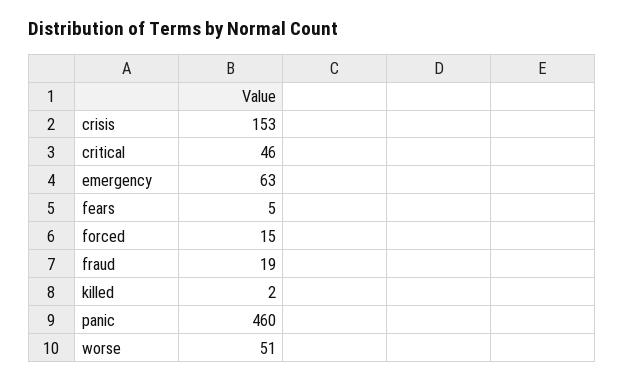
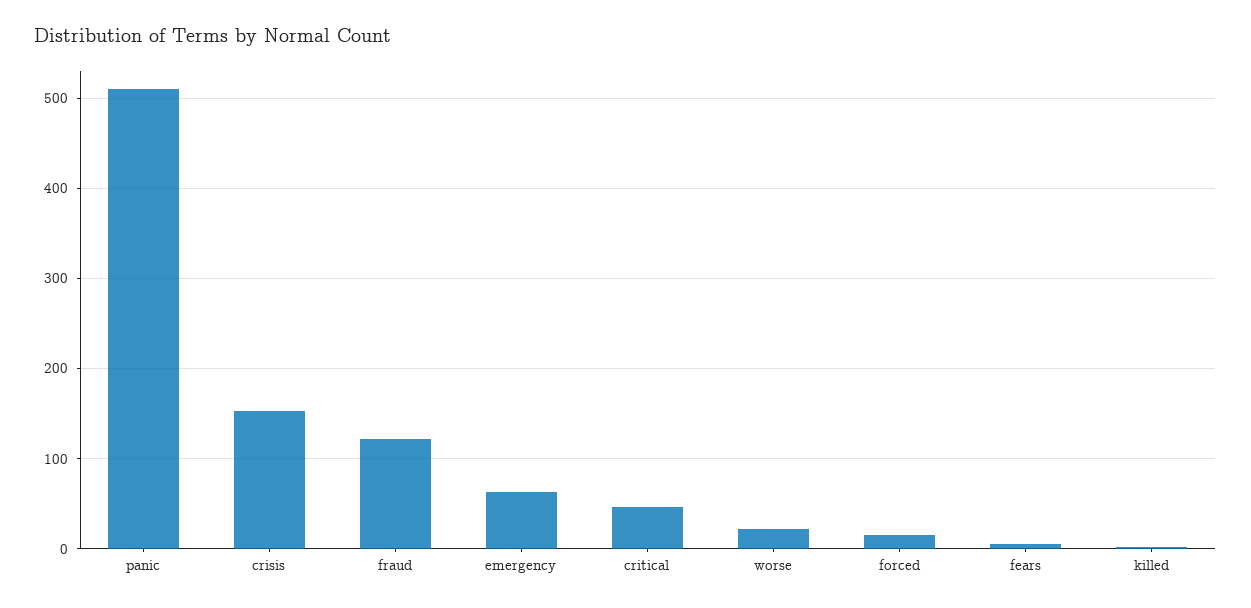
  {
    "crisis": 153,
    "critical": 46,
    "emergency": 63,
    "fears": 5,
    "forced": 15,
-   "fraud": 19,
+   "fraud": 120,
    "killed": 2,
-   "panic": 460,
+   "panic": 510,
-   "worse": 51
+   "worse": 20
  }

